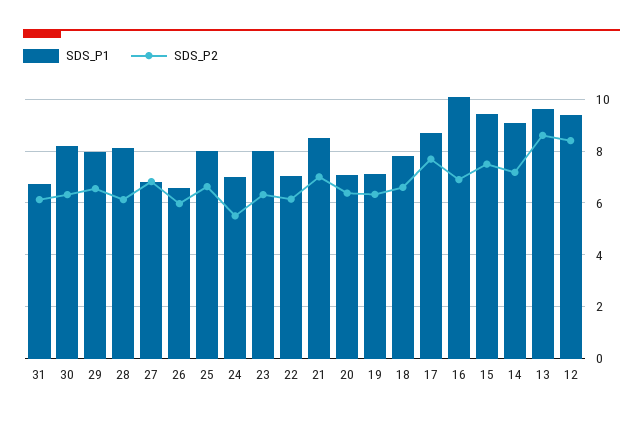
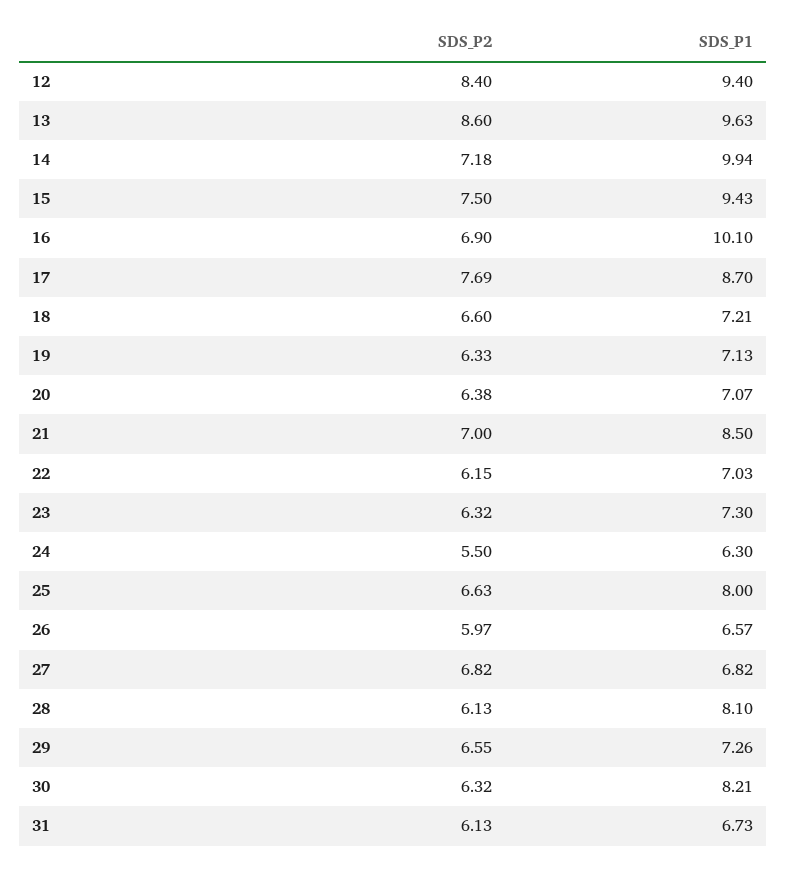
  {
    "SDS_P1": {
      "31": 6.73,
      "30": 8.21,
-     "29": 8,
+     "29": 7.26,
      "28": 8.1,
      "27": 6.82,
      "26": 6.57,
      "25": 8,
-     "24": 7,
+     "24": 6.3,
-     "23": 8,
+     "23": 7.3,
      "22": 7.03,
      "21": 8.5,
      "20": 7.07,
      "19": 7.13,
-     "18": 7.75,
+     "18": 7.21,
      "17": 8.7,
      "16": 10.1,
      "15": 9.43,
-     "14": 9,
+     "14": 9.94,
      "13": 9.63,
      "12": 9.4
    },
    "SDS_P2": {
      "31": 6.13,
      "30": 6.32,
      "29": 6.55,
      "28": 6.13,
      "27": 6.82,
      "26": 5.97,
      "25": 6.63,
      "24": 5.5,
      "23": 6.32,
      "22": 6.15,
      "21": 7,
      "20": 6.38,
      "19": 6.33,
      "18": 6.6,
      "17": 7.69,
      "16": 6.9,
      "15": 7.5,
      "14": 7.18,
      "13": 8.6,
      "12": 8.4
    }
  }

